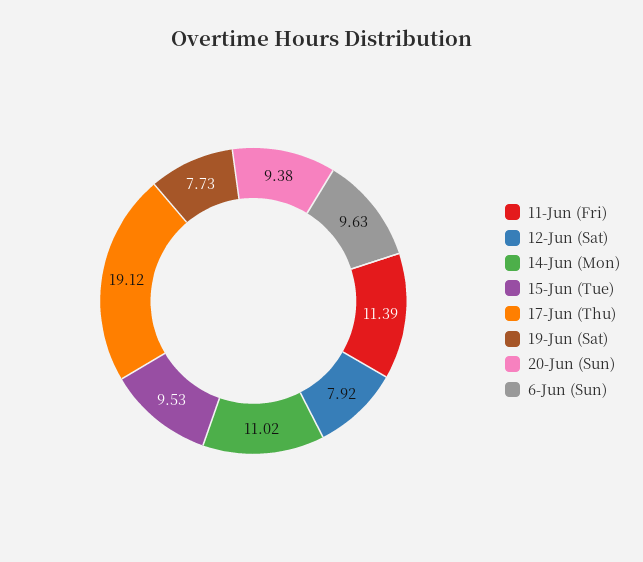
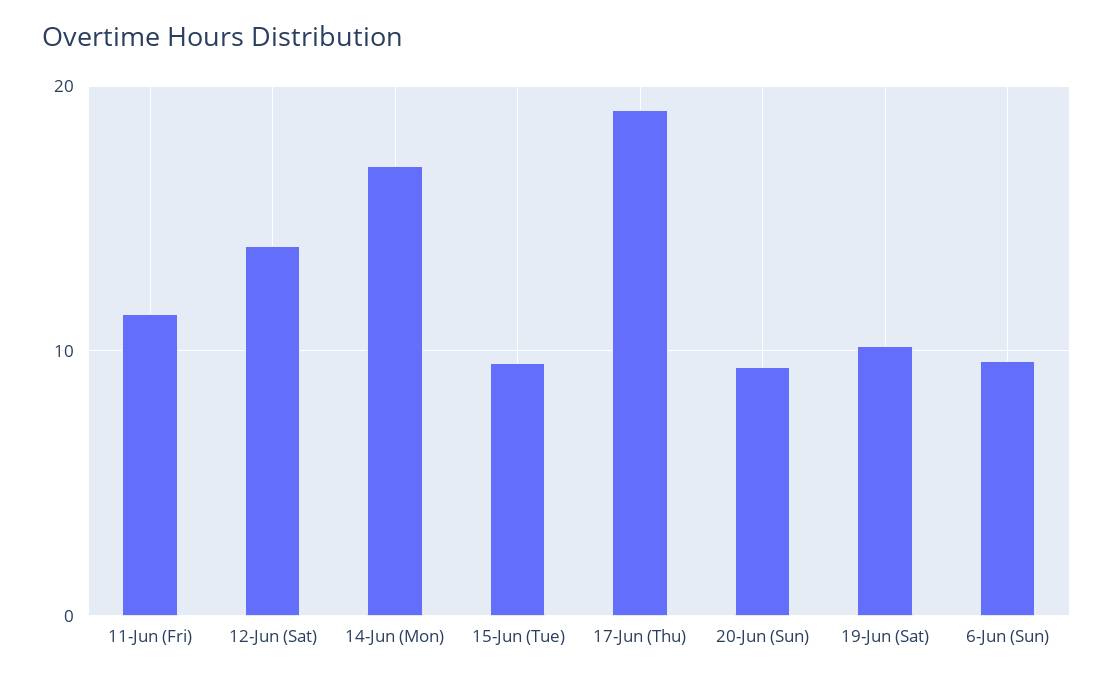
  {
    "11-Jun (Fri)": 11.39,
-   "12-Jun (Sat)": 7.92,
+   "12-Jun (Sat)": 14,
-   "14-Jun (Mon)": 11.02,
+   "14-Jun (Mon)": 17,
    "15-Jun (Tue)": 9.53,
    "17-Jun (Thu)": 19.12,
-   "19-Jun (Sat)": 7.73,
+   "19-Jun (Sat)": 10,
    "20-Jun (Sun)": 9.38,
    "6-Jun (Sun)": 9.63
  }

